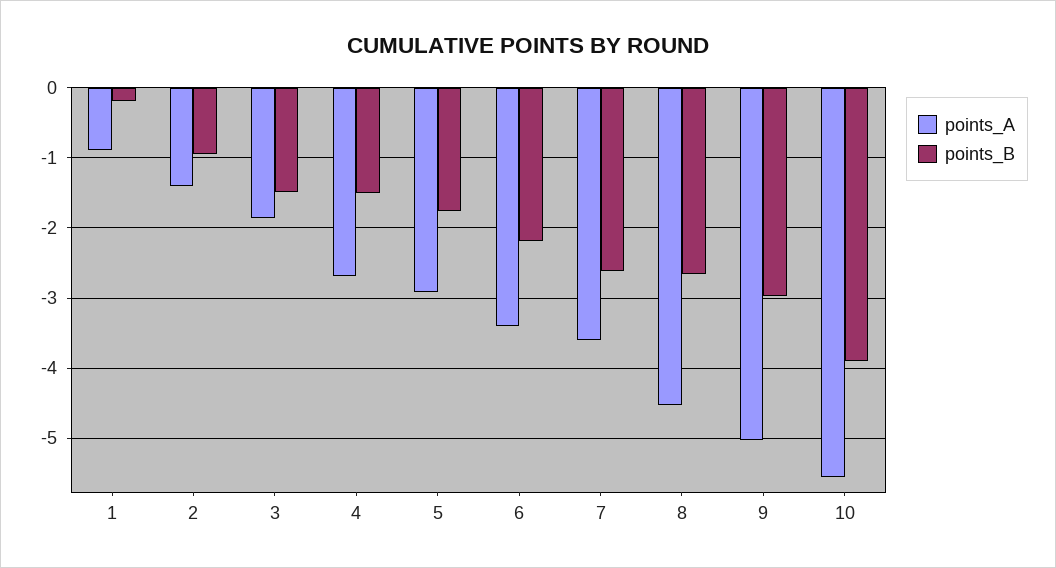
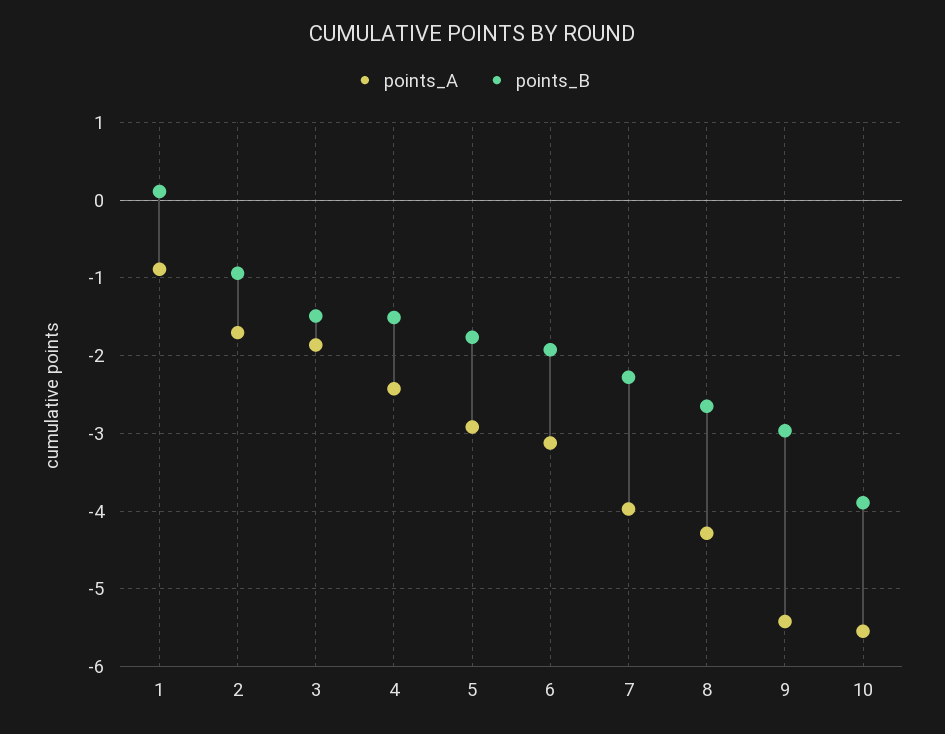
  {
    "points_A": {
      "1": -0.9,
-     "2": -1.4,
+     "2": -1.7,
      "3": -1.9,
-     "4": -2.7,
+     "4": -2.4,
      "5": -2.9,
-     "6": -3.4,
+     "6": -3.1,
-     "7": -3.6,
+     "7": -4,
-     "8": -4.5,
+     "8": -4.3,
-     "9": -5,
+     "9": -5.4,
      "10": -5.5
    },
    "points_B": {
-     "1": -0.2,
+     "1": 0.1,
      "2": -0.9,
      "3": -1.5,
      "4": -1.5,
      "5": -1.8,
-     "6": -2.2,
+     "6": -1.9,
-     "7": -2.6,
+     "7": -2.3,
      "8": -2.7,
      "9": -3,
      "10": -3.9
    }
  }

